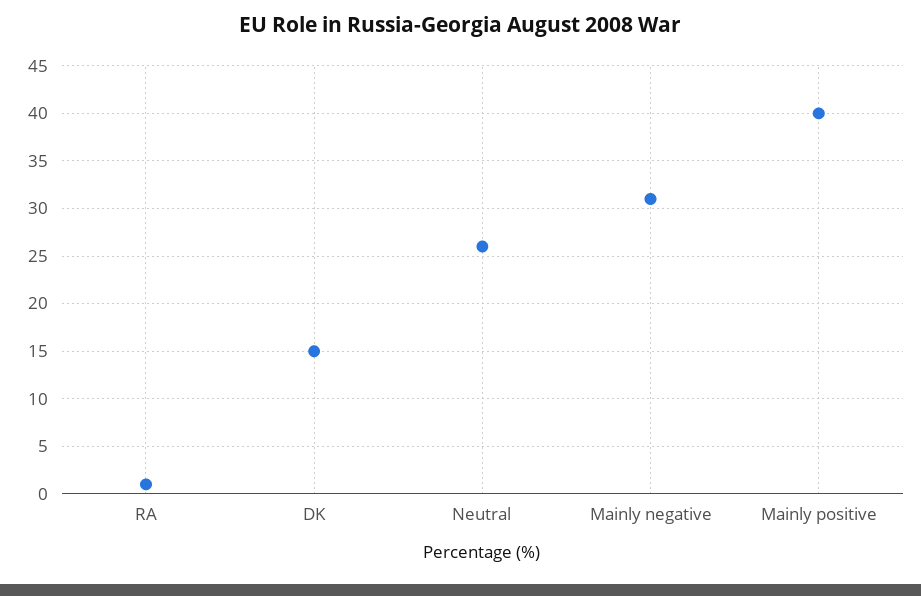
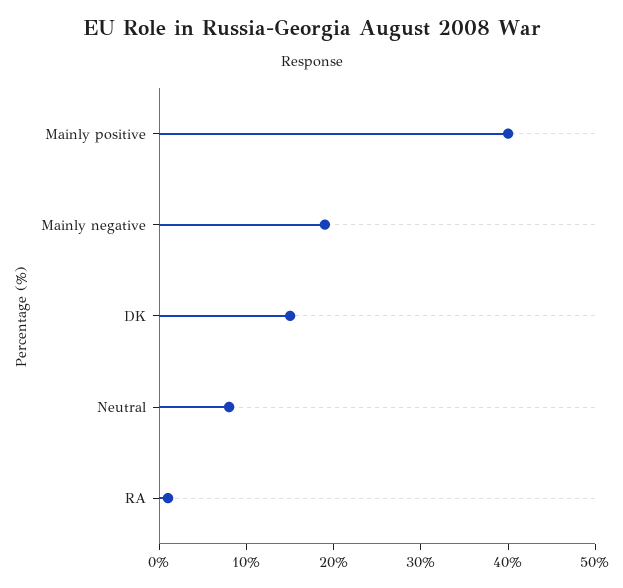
  {
    "RA": 1,
    "DK": 15,
-   "Neutral": 26,
+   "Neutral": 8,
-   "Mainly negative": 31,
+   "Mainly negative": 19,
    "Mainly positive": 40
  }

